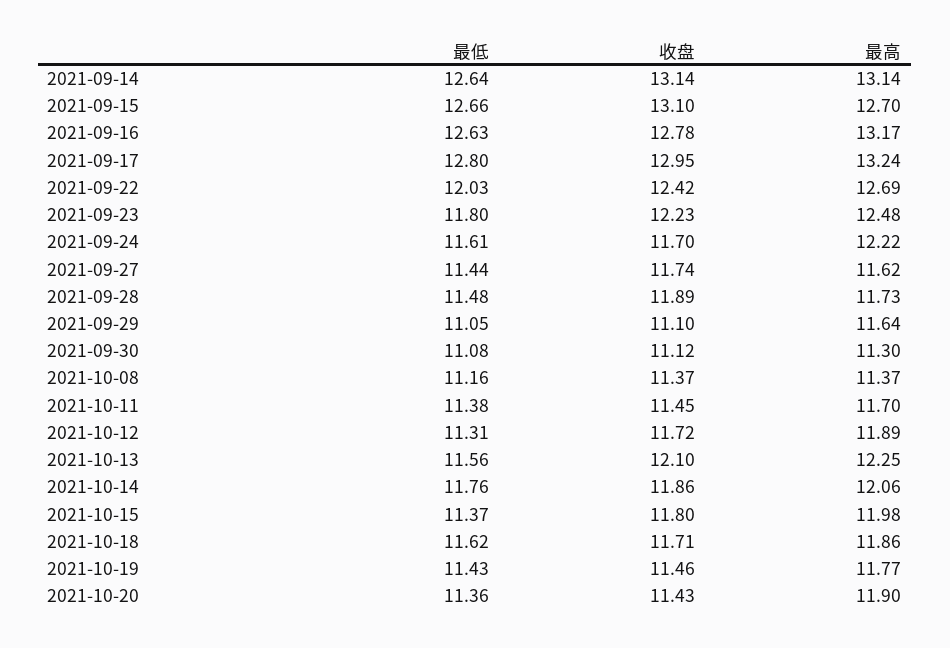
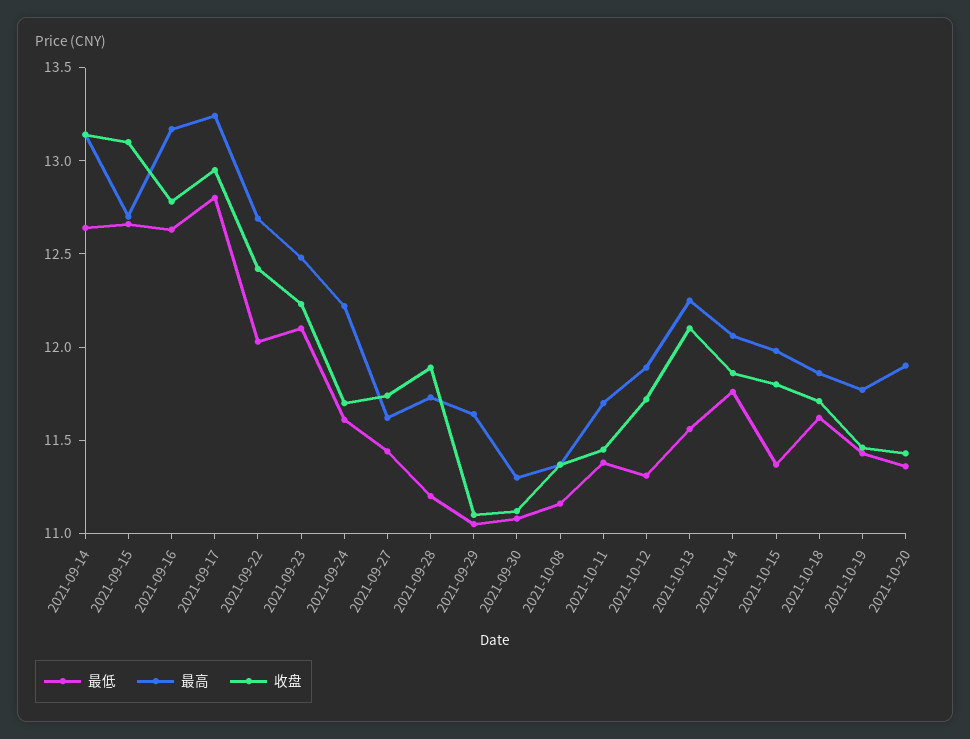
  {
    "最低": {
      "2021-09-14": 12.64,
      "2021-09-15": 12.66,
      "2021-09-16": 12.63,
      "2021-09-17": 12.8,
      "2021-09-22": 12.03,
-     "2021-09-23": 11.8,
+     "2021-09-23": 12.1,
      "2021-09-24": 11.61,
      "2021-09-27": 11.44,
-     "2021-09-28": 11.48,
+     "2021-09-28": 11.2,
      "2021-09-29": 11.05,
      "2021-09-30": 11.08,
      "2021-10-08": 11.16,
      "2021-10-11": 11.38,
      "2021-10-12": 11.31,
      "2021-10-13": 11.56,
      "2021-10-14": 11.76,
      "2021-10-15": 11.37,
      "2021-10-18": 11.62,
      "2021-10-19": 11.43,
      "2021-10-20": 11.36
    },
    "收盘": {
      "2021-09-14": 13.14,
      "2021-09-15": 13.1,
      "2021-09-16": 12.78,
      "2021-09-17": 12.95,
      "2021-09-22": 12.42,
      "2021-09-23": 12.23,
      "2021-09-24": 11.7,
      "2021-09-27": 11.74,
      "2021-09-28": 11.89,
      "2021-09-29": 11.1,
      "2021-09-30": 11.12,
      "2021-10-08": 11.37,
      "2021-10-11": 11.45,
      "2021-10-12": 11.72,
      "2021-10-13": 12.1,
      "2021-10-14": 11.86,
      "2021-10-15": 11.8,
      "2021-10-18": 11.71,
      "2021-10-19": 11.46,
      "2021-10-20": 11.43
    },
    "最高": {
      "2021-09-14": 13.14,
      "2021-09-15": 12.7,
      "2021-09-16": 13.17,
      "2021-09-17": 13.24,
      "2021-09-22": 12.69,
      "2021-09-23": 12.48,
      "2021-09-24": 12.22,
      "2021-09-27": 11.62,
      "2021-09-28": 11.73,
      "2021-09-29": 11.64,
      "2021-09-30": 11.3,
      "2021-10-08": 11.37,
      "2021-10-11": 11.7,
      "2021-10-12": 11.89,
      "2021-10-13": 12.25,
      "2021-10-14": 12.06,
      "2021-10-15": 11.98,
      "2021-10-18": 11.86,
      "2021-10-19": 11.77,
      "2021-10-20": 11.9
    }
  }

